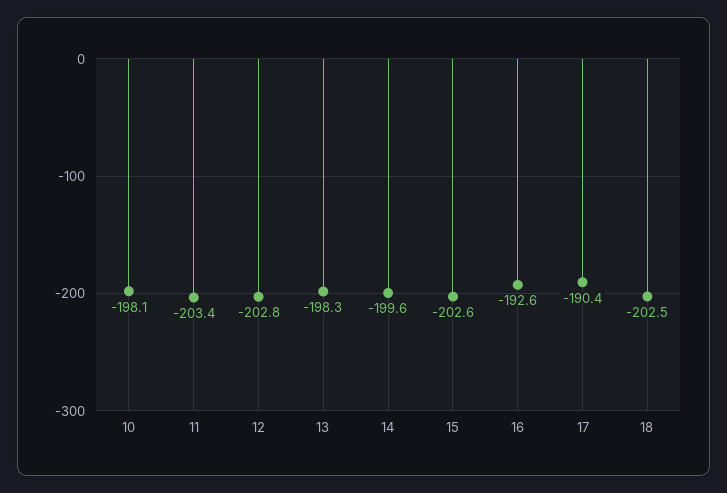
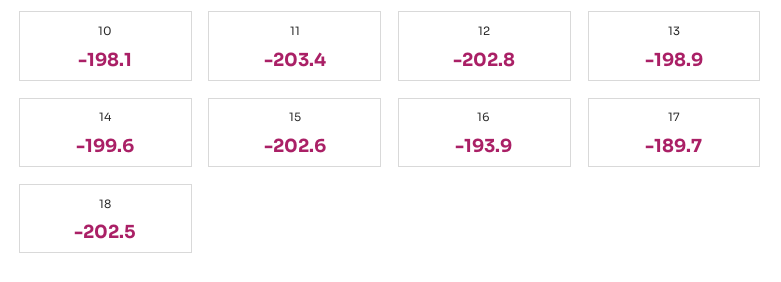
  {
    "10": -198.1,
    "11": -203.4,
    "12": -202.8,
-   "13": -198.3,
+   "13": -198.9,
    "14": -199.6,
    "15": -202.6,
-   "16": -192.6,
+   "16": -193.9,
-   "17": -190.4,
+   "17": -189.7,
    "18": -202.5
  }

